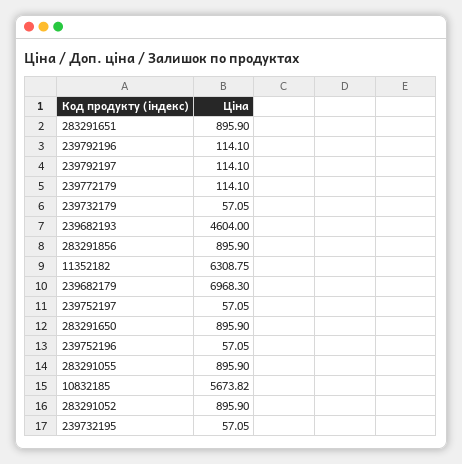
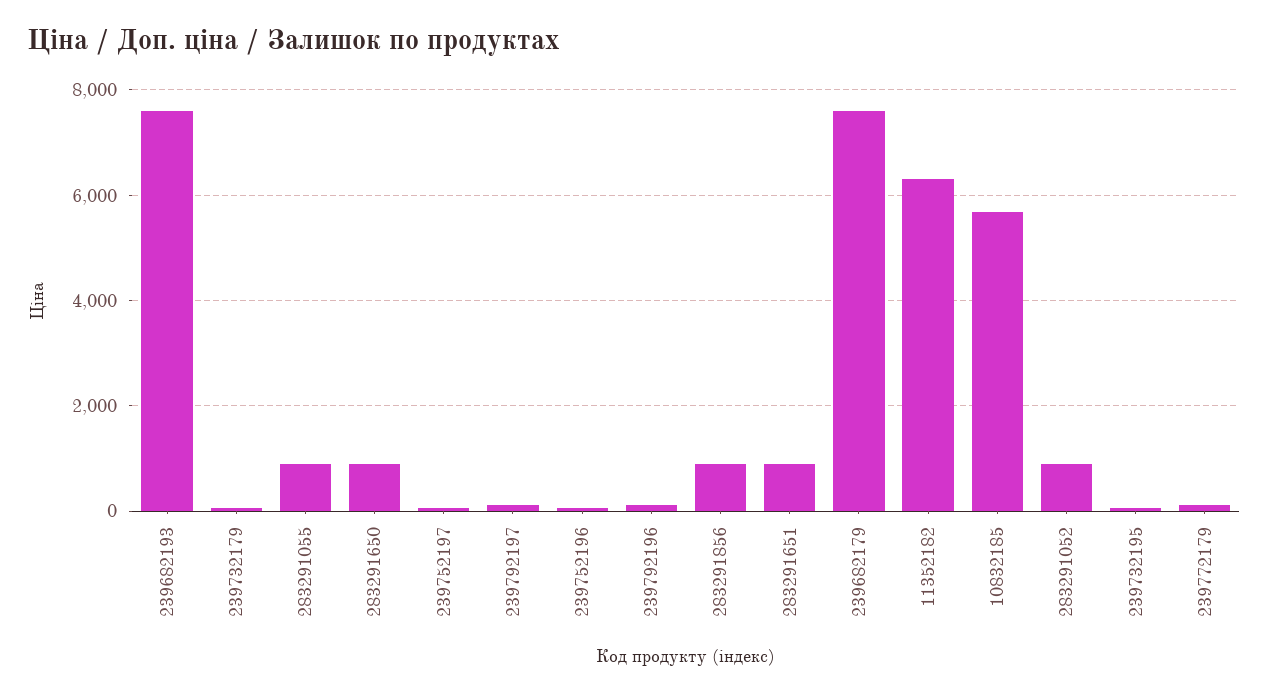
  {
    "283291651": 895.9,
    "239792196": 114.1,
    "239792197": 114.1,
    "239772179": 114.1,
    "239732179": 57.05,
-   "239682193": 4604,
+   "239682193": 7600,
    "283291856": 895.9,
    "11352182": 6308.75,
-   "239682179": 6968.3,
+   "239682179": 7600,
    "239752197": 57.05,
    "283291650": 895.9,
    "239752196": 57.05,
    "283291055": 895.9,
    "10832185": 5673.82,
    "283291052": 895.9,
    "239732195": 57.05
  }

